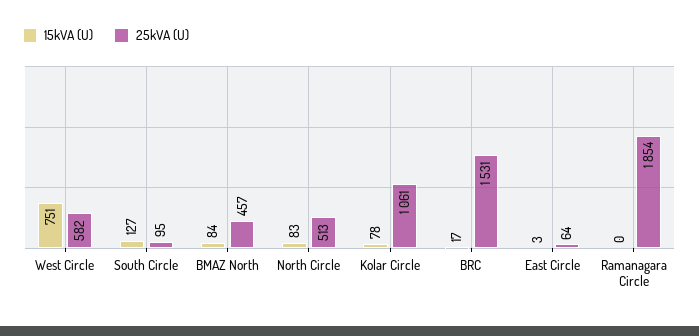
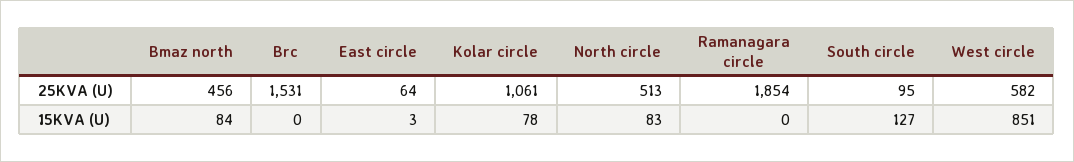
  {
    "15kVA (U)": {
-     "West Circle": 751,
+     "West Circle": 851,
      "South Circle": 127,
      "BMAZ North": 84,
      "North Circle": 83,
      "Kolar Circle": 78,
-     "BRC": 17,
+     "BRC": 0,
      "East Circle": 3,
      "Ramanagara Circle": 0
    },
    "25kVA (U)": {
      "West Circle": 582,
      "South Circle": 95,
-     "BMAZ North": 457,
+     "BMAZ North": 456,
      "North Circle": 513,
      "Kolar Circle": 1061,
      "BRC": 1531,
      "East Circle": 64,
      "Ramanagara Circle": 1854
    }
  }

